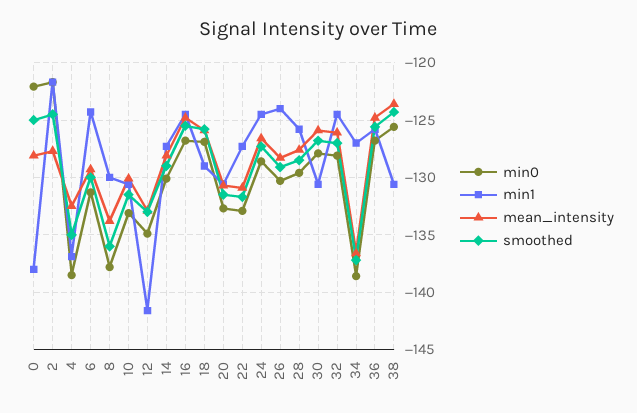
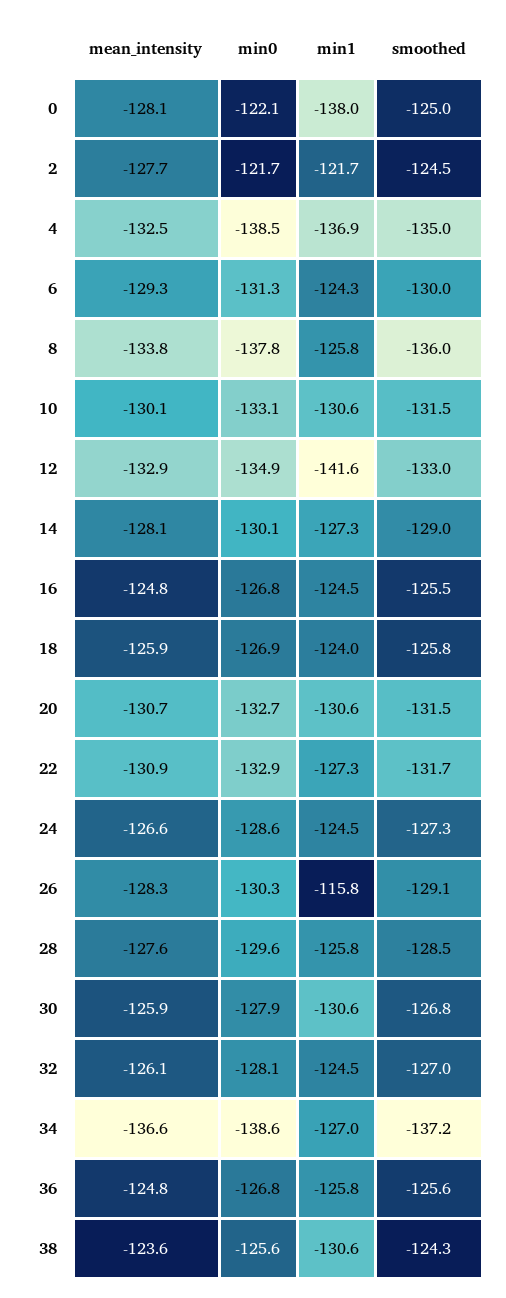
  {
    "min0": {
      "0": -122.1,
      "2": -121.7,
      "4": -138.5,
      "6": -131.3,
      "8": -137.8,
      "10": -133.1,
      "12": -134.9,
      "14": -130.1,
      "16": -126.8,
      "18": -126.9,
      "20": -132.7,
      "22": -132.9,
      "24": -128.6,
      "26": -130.3,
      "28": -129.6,
      "30": -127.9,
      "32": -128.1,
      "34": -138.6,
      "36": -126.8,
      "38": -125.6
    },
    "min1": {
      "0": -138,
      "2": -121.7,
      "4": -136.9,
      "6": -124.3,
-     "8": -130,
+     "8": -125.8,
      "10": -130.6,
      "12": -141.6,
      "14": -127.3,
      "16": -124.5,
-     "18": -129,
+     "18": -124,
      "20": -130.6,
      "22": -127.3,
      "24": -124.5,
-     "26": -124,
+     "26": -115.8,
      "28": -125.8,
      "30": -130.6,
      "32": -124.5,
      "34": -127,
      "36": -125.8,
      "38": -130.6
    },
    "mean_intensity": {
      "0": -128.1,
      "2": -127.7,
      "4": -132.5,
      "6": -129.3,
      "8": -133.8,
      "10": -130.1,
      "12": -132.9,
      "14": -128.1,
      "16": -124.8,
      "18": -125.9,
      "20": -130.7,
      "22": -130.9,
      "24": -126.6,
      "26": -128.3,
      "28": -127.6,
      "30": -125.9,
      "32": -126.1,
      "34": -136.6,
      "36": -124.8,
      "38": -123.6
    },
    "smoothed": {
      "0": -125,
      "2": -124.5,
      "4": -135,
      "6": -130,
      "8": -136,
      "10": -131.5,
      "12": -133,
      "14": -129,
      "16": -125.5,
      "18": -125.8,
      "20": -131.5,
      "22": -131.7,
      "24": -127.3,
      "26": -129.1,
      "28": -128.5,
      "30": -126.8,
      "32": -127,
      "34": -137.2,
      "36": -125.6,
      "38": -124.3
    }
  }

